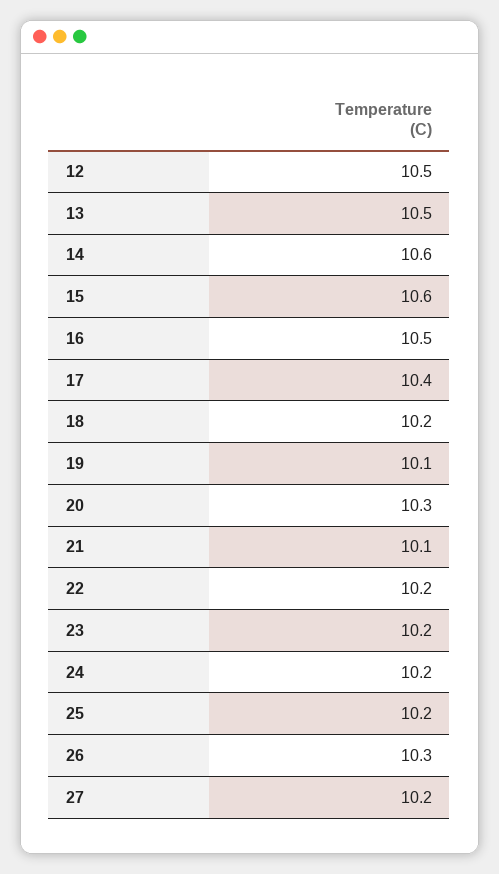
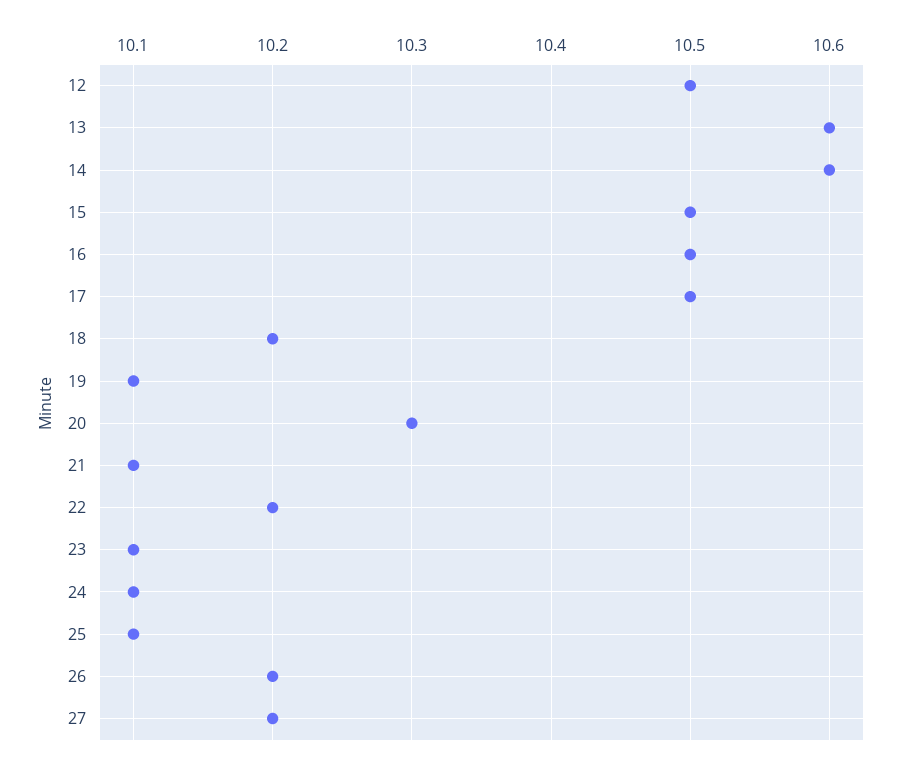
  {
    "12": 10.5,
-   "13": 10.5,
+   "13": 10.6,
    "14": 10.6,
-   "15": 10.6,
+   "15": 10.5,
    "16": 10.5,
-   "17": 10.4,
+   "17": 10.5,
    "18": 10.2,
    "19": 10.1,
    "20": 10.3,
    "21": 10.1,
    "22": 10.2,
-   "23": 10.2,
+   "23": 10.1,
-   "24": 10.2,
+   "24": 10.1,
-   "25": 10.2,
+   "25": 10.1,
-   "26": 10.3,
+   "26": 10.2,
    "27": 10.2
  }

